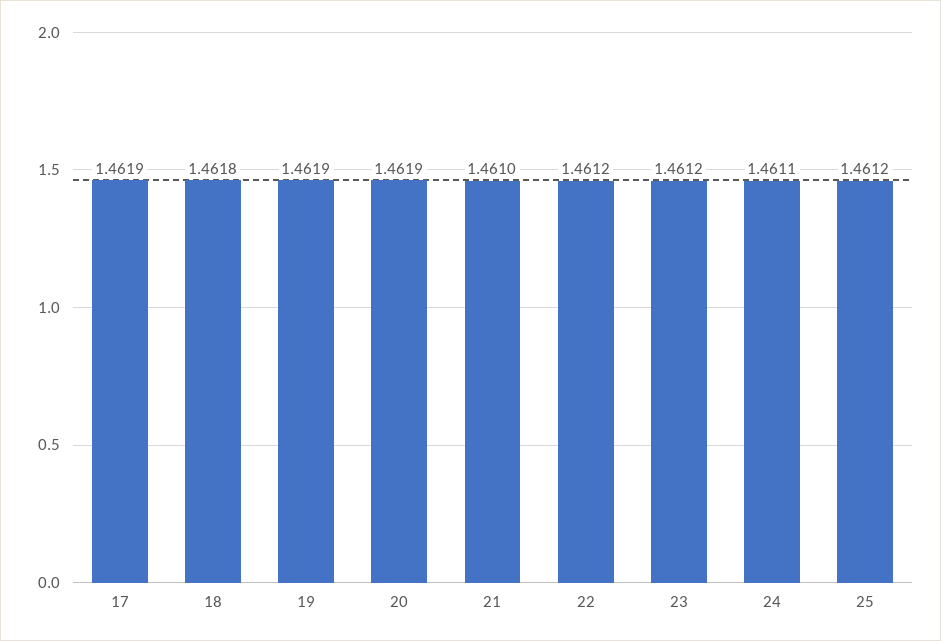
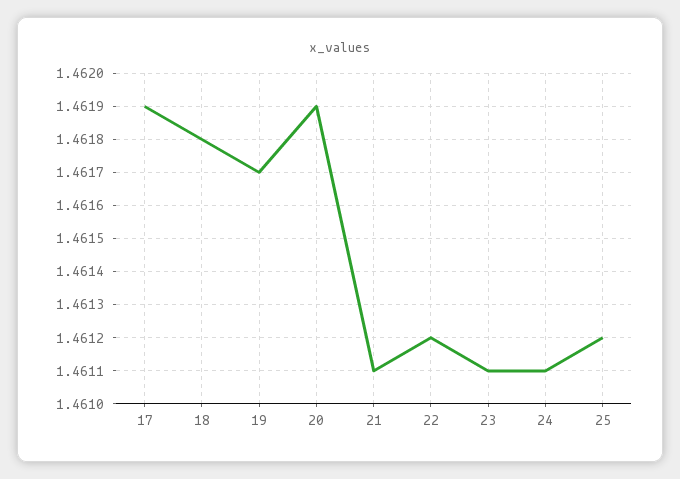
  {
    "17": 1.4619,
    "18": 1.4618,
-   "19": 1.4619,
+   "19": 1.4617,
    "20": 1.4619,
-   "21": 1.461,
+   "21": 1.4611,
    "22": 1.4612,
-   "23": 1.4612,
+   "23": 1.4611,
    "24": 1.4611,
    "25": 1.4612
  }

